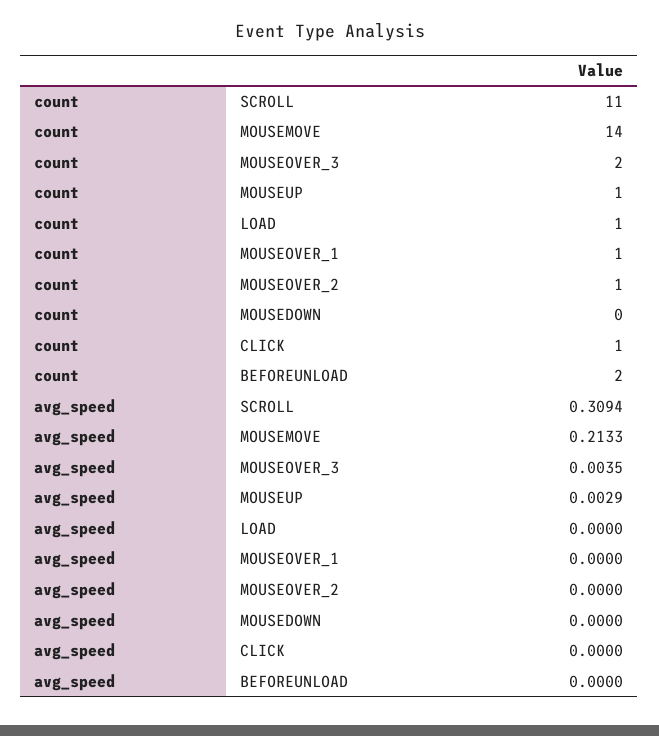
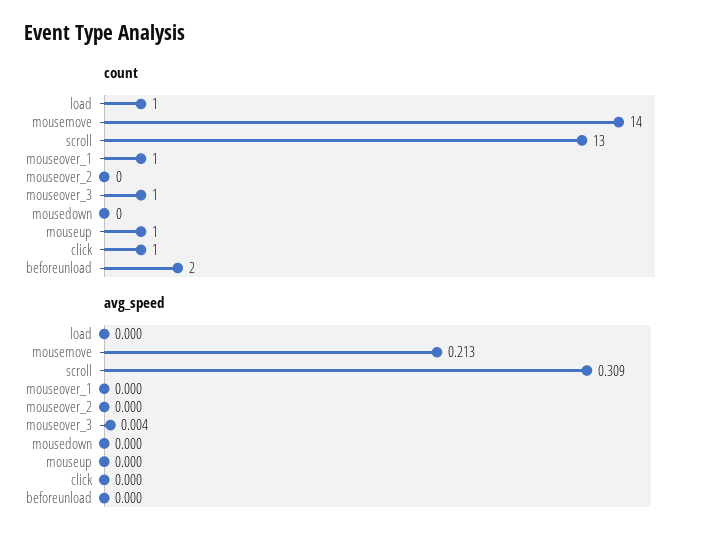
  {
    "count": {
-     "SCROLL": 11,
+     "SCROLL": 13,
      "MOUSEMOVE": 14,
-     "MOUSEOVER_3": 2,
+     "MOUSEOVER_3": 1,
      "MOUSEUP": 1,
      "LOAD": 1,
      "MOUSEOVER_1": 1,
-     "MOUSEOVER_2": 1,
+     "MOUSEOVER_2": 0,
      "MOUSEDOWN": 0,
      "CLICK": 1,
      "BEFOREUNLOAD": 2
    },
    "avg_speed": {
      "SCROLL": 0.3094,
      "MOUSEMOVE": 0.2133,
      "MOUSEOVER_3": 0.0035,
-     "MOUSEUP": 0.0029,
+     "MOUSEUP": 0,
      "LOAD": 0,
      "MOUSEOVER_1": 0,
      "MOUSEOVER_2": 0,
      "MOUSEDOWN": 0,
      "CLICK": 0,
      "BEFOREUNLOAD": 0
    }
  }

